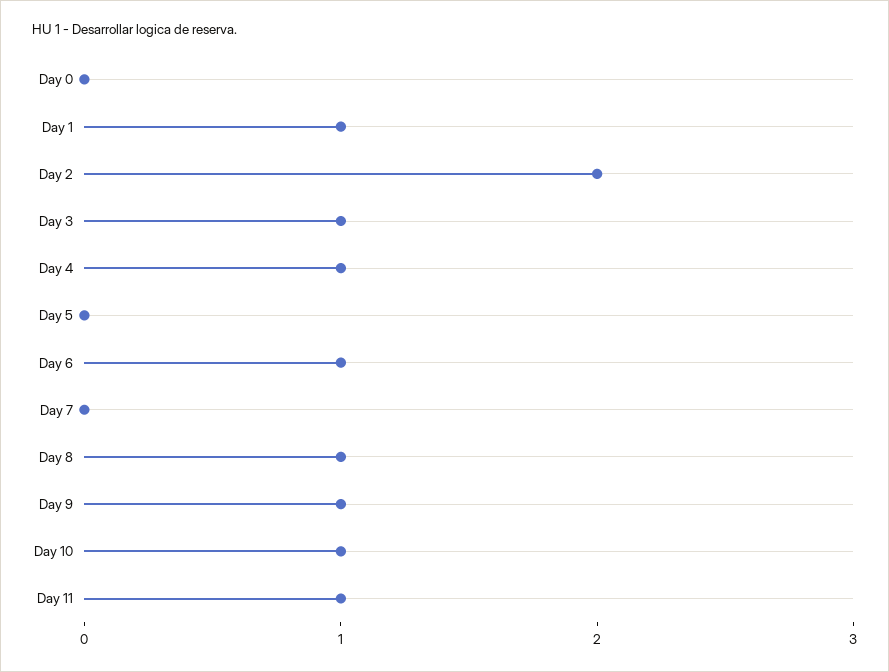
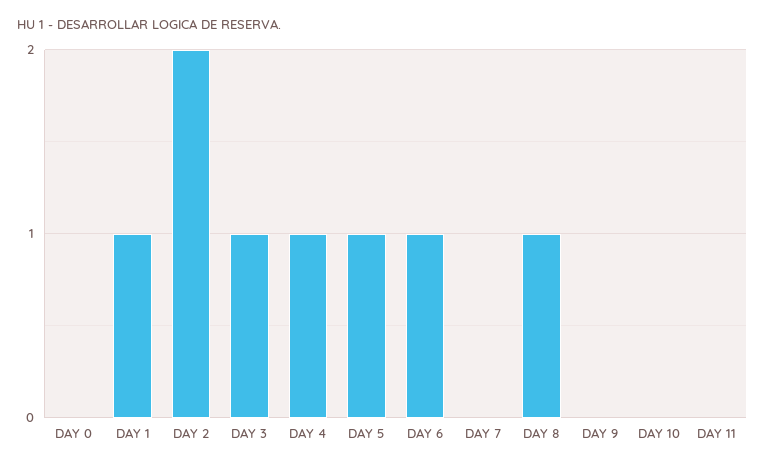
  {
    "Day 0": 0,
    "Day 1": 1,
    "Day 2": 2,
    "Day 3": 1,
    "Day 4": 1,
-   "Day 5": 0,
+   "Day 5": 1,
    "Day 6": 1,
    "Day 7": 0,
    "Day 8": 1,
-   "Day 9": 1,
+   "Day 9": 0,
-   "Day 10": 1,
+   "Day 10": 0,
-   "Day 11": 1
+   "Day 11": 0
  }

